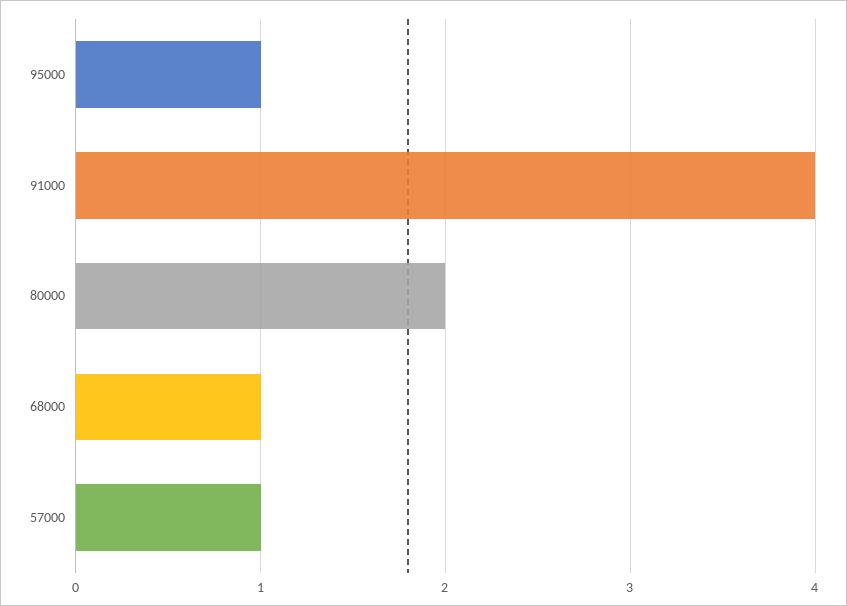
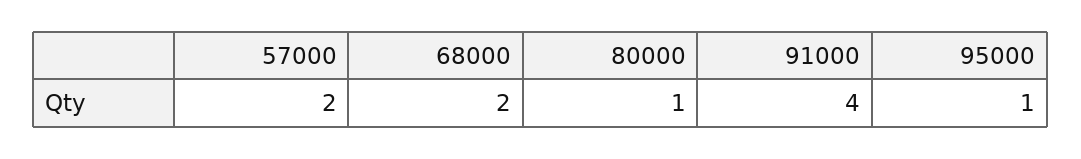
  {
    "95000": 1,
    "91000": 4,
-   "80000": 2,
+   "80000": 1,
-   "68000": 1,
+   "68000": 2,
-   "57000": 1
+   "57000": 2
  }

